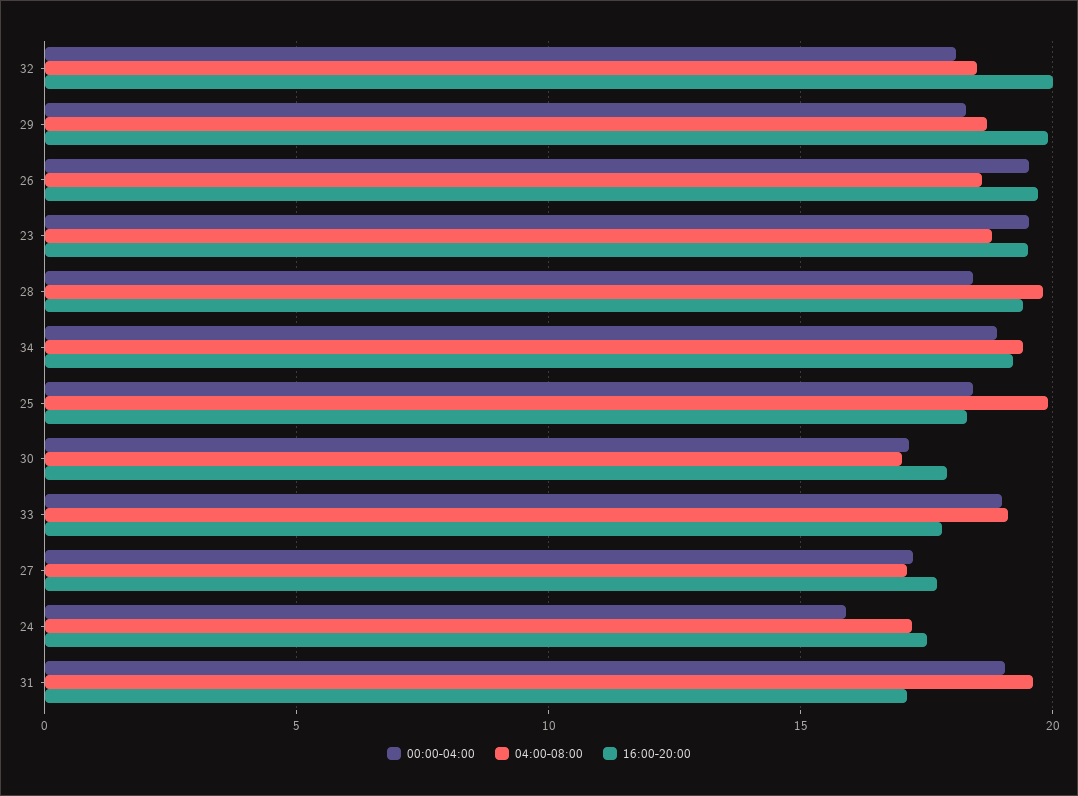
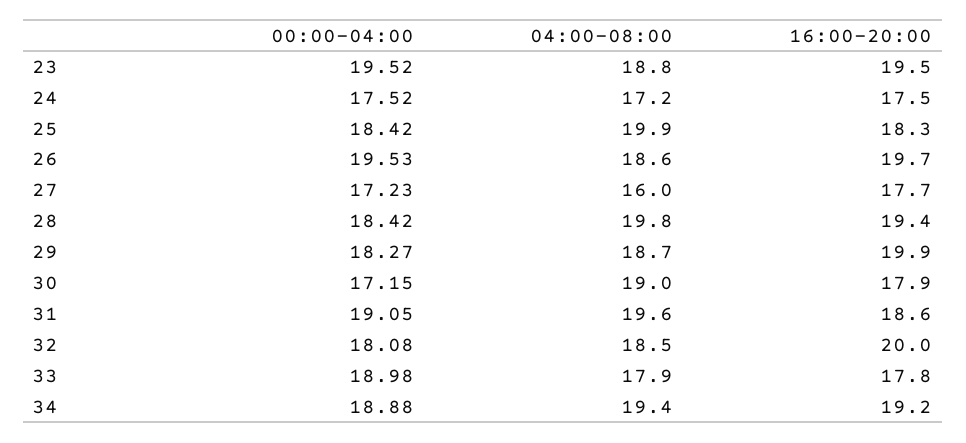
  {
    "00:00-04:00": {
      "32": 18.08,
      "29": 18.27,
      "26": 19.53,
      "23": 19.52,
      "28": 18.42,
      "34": 18.88,
      "25": 18.42,
      "30": 17.15,
      "33": 18.98,
      "27": 17.23,
-     "24": 16,
+     "24": 17.52,
      "31": 19.05
    },
    "04:00-08:00": {
      "32": 18.5,
      "29": 18.7,
      "26": 18.6,
      "23": 18.8,
      "28": 19.8,
      "34": 19.4,
      "25": 19.9,
-     "30": 17,
+     "30": 19,
-     "33": 19,
+     "33": 17.9,
-     "27": 17,
+     "27": 16,
      "24": 17.2,
      "31": 19.6
    },
    "16:00-20:00": {
      "32": 20,
      "29": 19.9,
      "26": 19.7,
      "23": 19.5,
      "28": 19.4,
      "34": 19.2,
      "25": 18.3,
      "30": 17.9,
      "33": 17.8,
      "27": 17.7,
      "24": 17.5,
-     "31": 17
+     "31": 18.6
    }
  }

